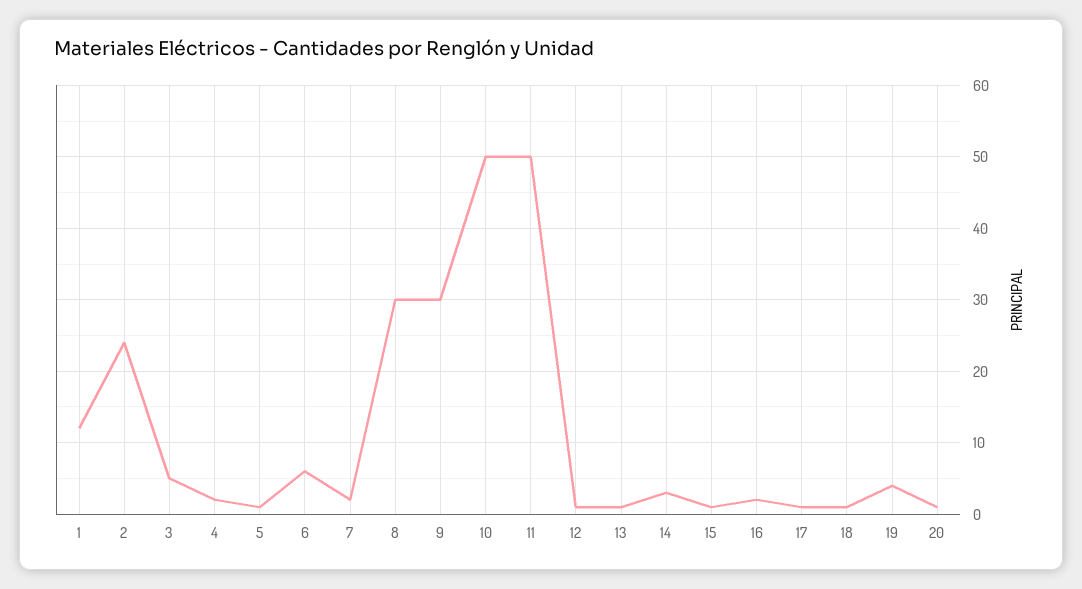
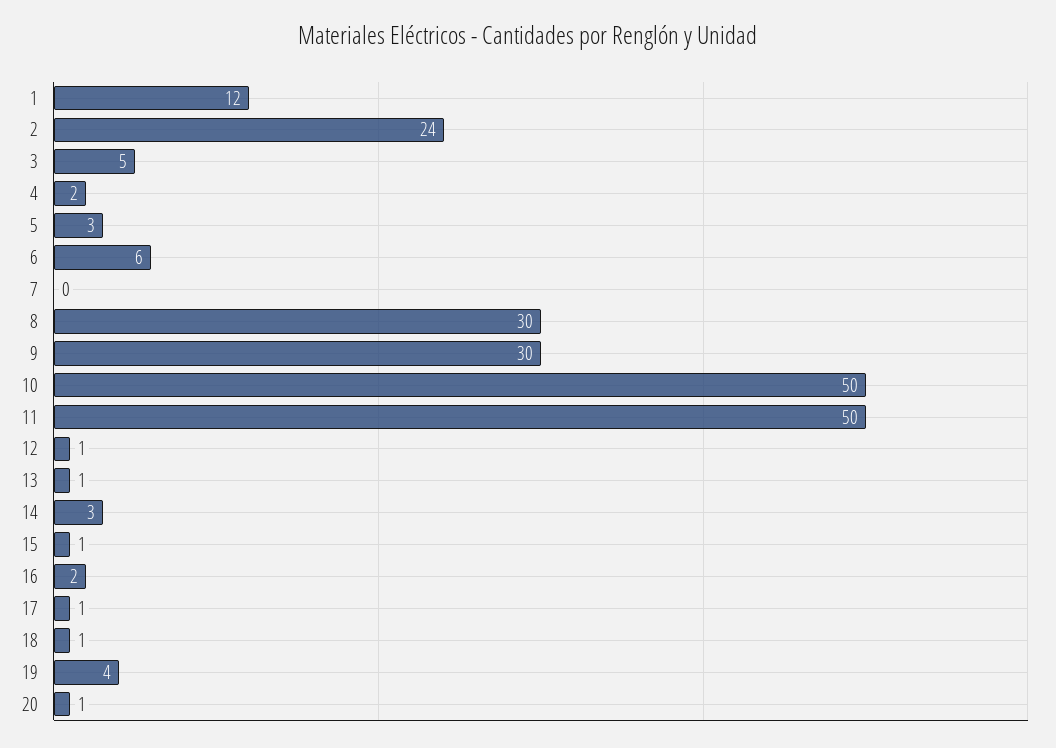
  {
    "1": 12,
    "2": 24,
    "3": 5,
    "4": 2,
-   "5": 1,
+   "5": 3,
    "6": 6,
-   "7": 2,
+   "7": 0,
    "8": 30,
    "9": 30,
    "10": 50,
    "11": 50,
    "12": 1,
    "13": 1,
    "14": 3,
    "15": 1,
    "16": 2,
    "17": 1,
    "18": 1,
    "19": 4,
    "20": 1
  }

